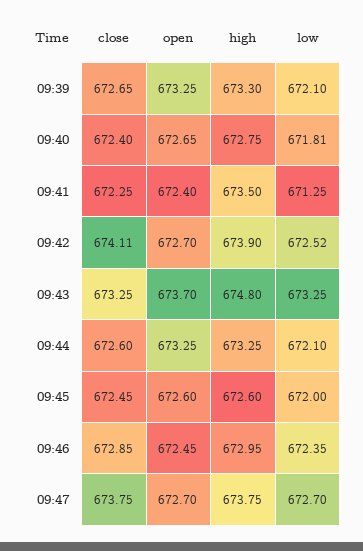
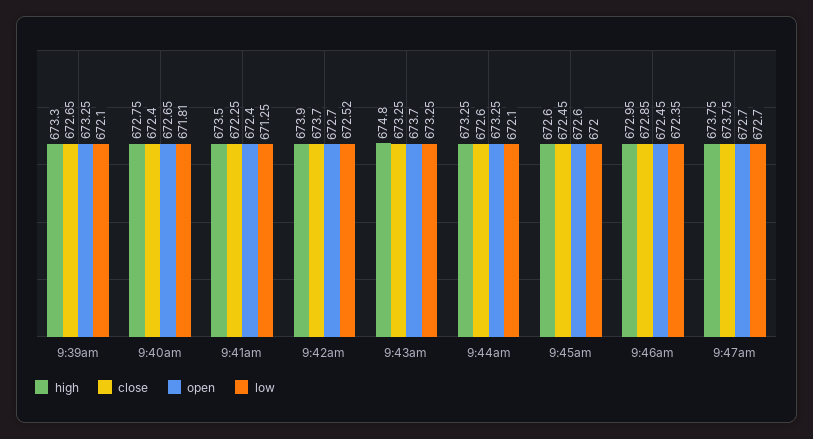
  {
    "close": {
      "09:39": 672.65,
      "09:40": 672.4,
      "09:41": 672.25,
-     "09:42": 674.11,
+     "09:42": 673.7,
      "09:43": 673.25,
      "09:44": 672.6,
      "09:45": 672.45,
      "09:46": 672.85,
      "09:47": 673.75
    },
    "open": {
      "09:39": 673.25,
      "09:40": 672.65,
      "09:41": 672.4,
      "09:42": 672.7,
      "09:43": 673.7,
      "09:44": 673.25,
      "09:45": 672.6,
      "09:46": 672.45,
      "09:47": 672.7
    },
    "high": {
      "09:39": 673.3,
      "09:40": 672.75,
      "09:41": 673.5,
      "09:42": 673.9,
      "09:43": 674.8,
      "09:44": 673.25,
      "09:45": 672.6,
      "09:46": 672.95,
      "09:47": 673.75
    },
    "low": {
      "09:39": 672.1,
      "09:40": 671.81,
      "09:41": 671.25,
      "09:42": 672.52,
      "09:43": 673.25,
      "09:44": 672.1,
      "09:45": 672,
      "09:46": 672.35,
      "09:47": 672.7
    }
  }

